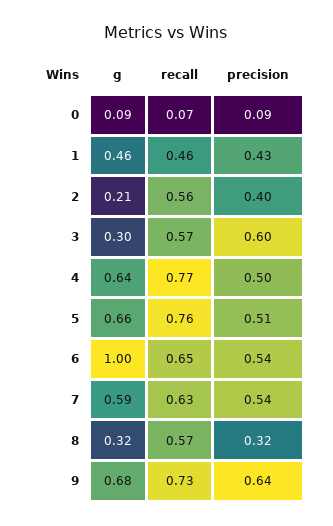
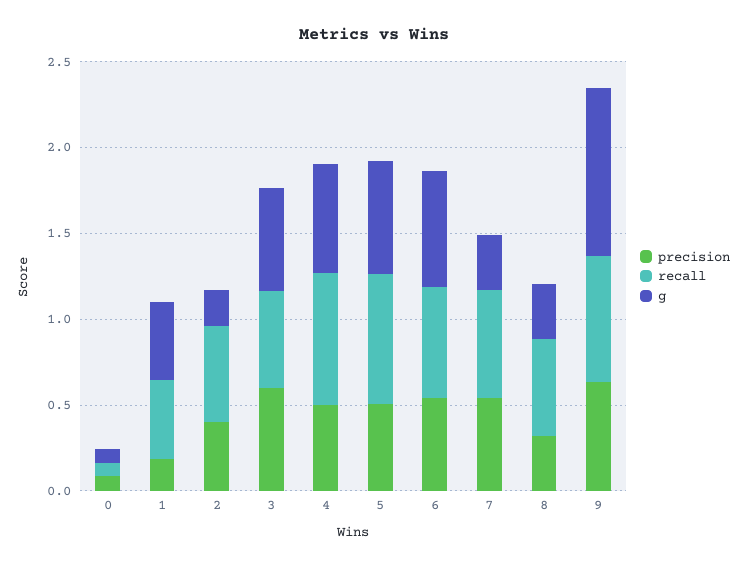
  {
    "g": {
      "0": 0.09,
      "1": 0.46,
      "2": 0.21,
-     "3": 0.3,
+     "3": 0.6,
      "4": 0.64,
      "5": 0.66,
-     "6": 1,
+     "6": 0.7,
-     "7": 0.59,
+     "7": 0.3,
      "8": 0.32,
-     "9": 0.68
+     "9": 1
    },
    "recall": {
      "0": 0.07,
      "1": 0.46,
      "2": 0.56,
      "3": 0.57,
      "4": 0.77,
      "5": 0.76,
      "6": 0.65,
      "7": 0.63,
      "8": 0.57,
      "9": 0.73
    },
    "precision": {
      "0": 0.09,
-     "1": 0.43,
+     "1": 0.2,
      "2": 0.4,
      "3": 0.6,
      "4": 0.5,
      "5": 0.51,
      "6": 0.54,
      "7": 0.54,
      "8": 0.32,
      "9": 0.64
    }
  }

